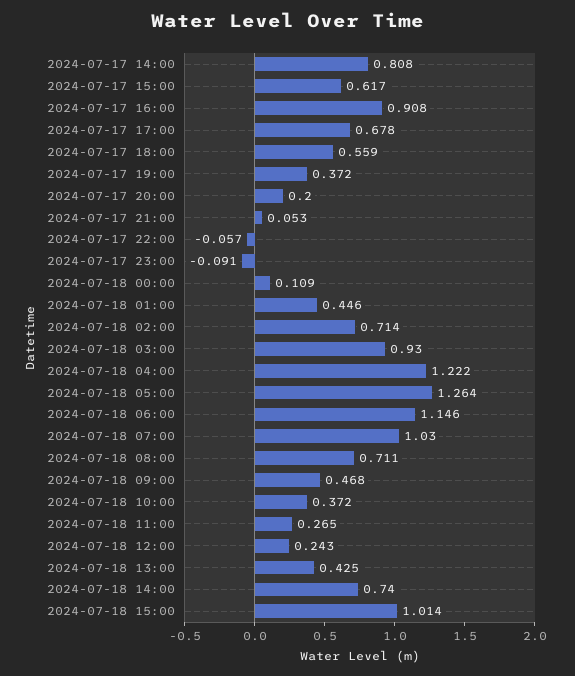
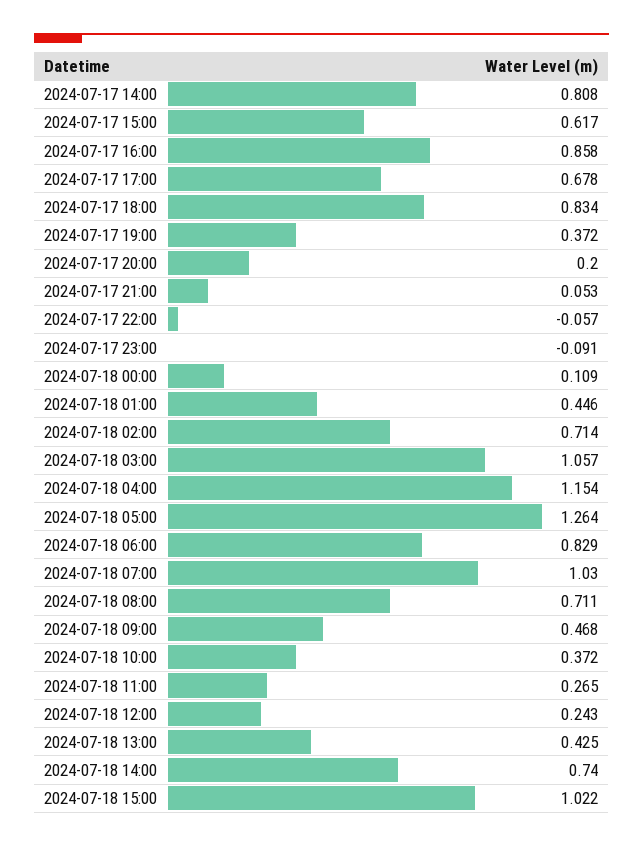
  {
    "2024-07-17 14:00": 0.808,
    "2024-07-17 15:00": 0.617,
-   "2024-07-17 16:00": 0.908,
+   "2024-07-17 16:00": 0.858,
    "2024-07-17 17:00": 0.678,
-   "2024-07-17 18:00": 0.559,
+   "2024-07-17 18:00": 0.834,
    "2024-07-17 19:00": 0.372,
    "2024-07-17 20:00": 0.2,
    "2024-07-17 21:00": 0.053,
    "2024-07-17 22:00": -0.057,
    "2024-07-17 23:00": -0.091,
    "2024-07-18 00:00": 0.109,
    "2024-07-18 01:00": 0.446,
    "2024-07-18 02:00": 0.714,
-   "2024-07-18 03:00": 0.93,
+   "2024-07-18 03:00": 1.057,
-   "2024-07-18 04:00": 1.222,
+   "2024-07-18 04:00": 1.154,
    "2024-07-18 05:00": 1.264,
-   "2024-07-18 06:00": 1.146,
+   "2024-07-18 06:00": 0.829,
    "2024-07-18 07:00": 1.03,
    "2024-07-18 08:00": 0.711,
    "2024-07-18 09:00": 0.468,
    "2024-07-18 10:00": 0.372,
    "2024-07-18 11:00": 0.265,
    "2024-07-18 12:00": 0.243,
    "2024-07-18 13:00": 0.425,
    "2024-07-18 14:00": 0.74,
-   "2024-07-18 15:00": 1.014
+   "2024-07-18 15:00": 1.022
  }

